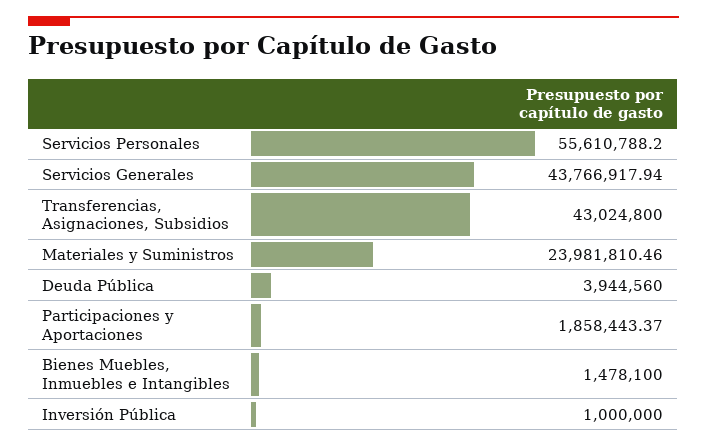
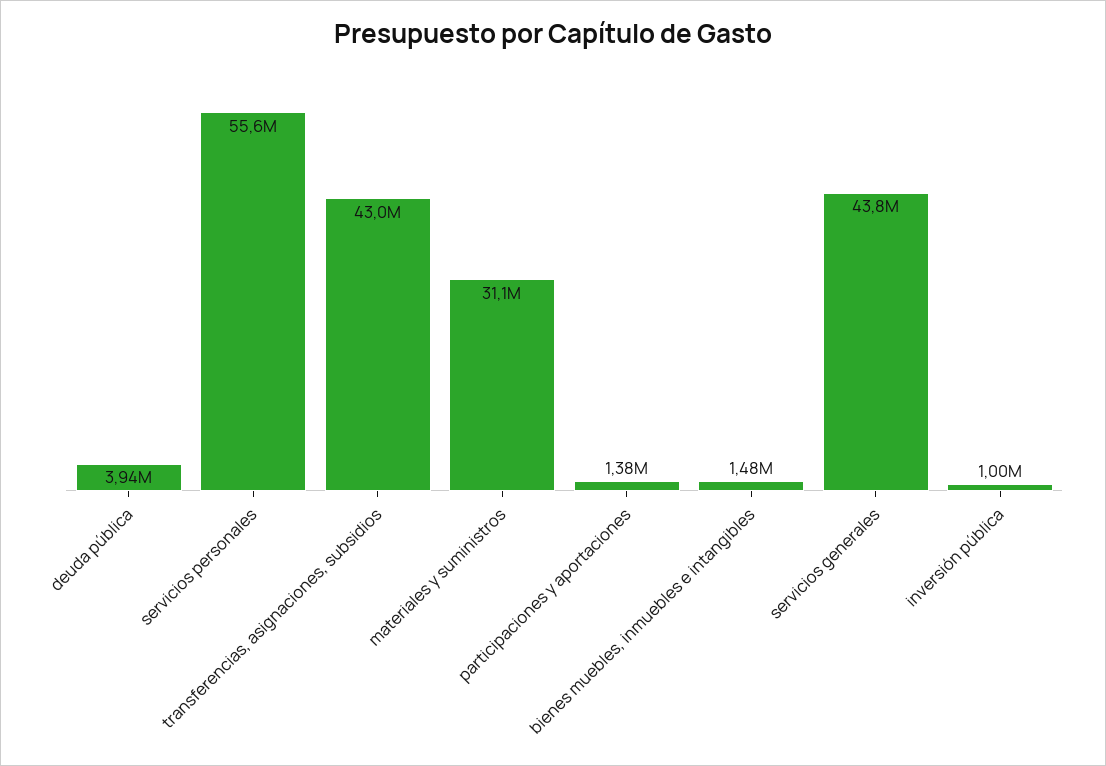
  {
    "Servicios Personales": 55610788.2,
    "Servicios Generales": 43766917.94,
    "Transferencias, Asignaciones, Subsidios": 43024800,
-   "Materiales y Suministros": 23981810.46,
+   "Materiales y Suministros": 31100000,
    "Deuda Pública": 3944560,
-   "Participaciones y Aportaciones": 1858443.37,
+   "Participaciones y Aportaciones": 1380000,
    "Bienes Muebles, Inmuebles e Intangibles": 1478100,
    "Inversión Pública": 1000000
  }

